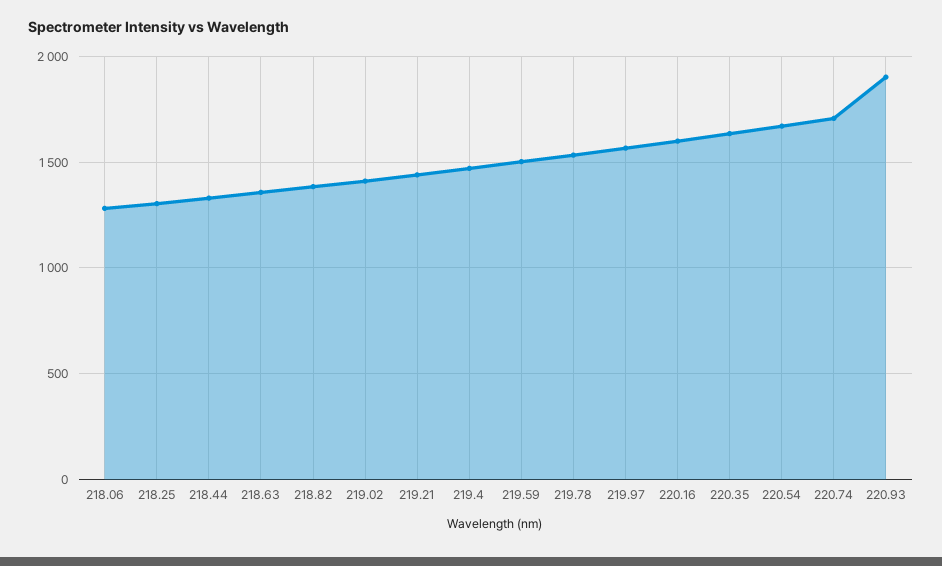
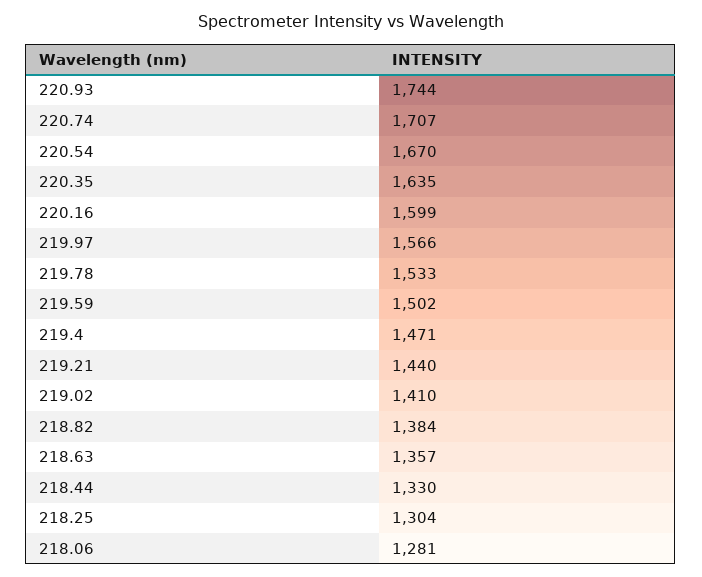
  {
    "218.06": 1281,
    "218.25": 1304,
    "218.44": 1330,
    "218.63": 1357,
    "218.82": 1384,
    "219.02": 1410,
    "219.21": 1440,
    "219.4": 1471,
    "219.59": 1502,
    "219.78": 1533,
    "219.97": 1566,
    "220.16": 1599,
    "220.35": 1635,
    "220.54": 1670,
    "220.74": 1707,
-   "220.93": 1900
+   "220.93": 1744
  }

